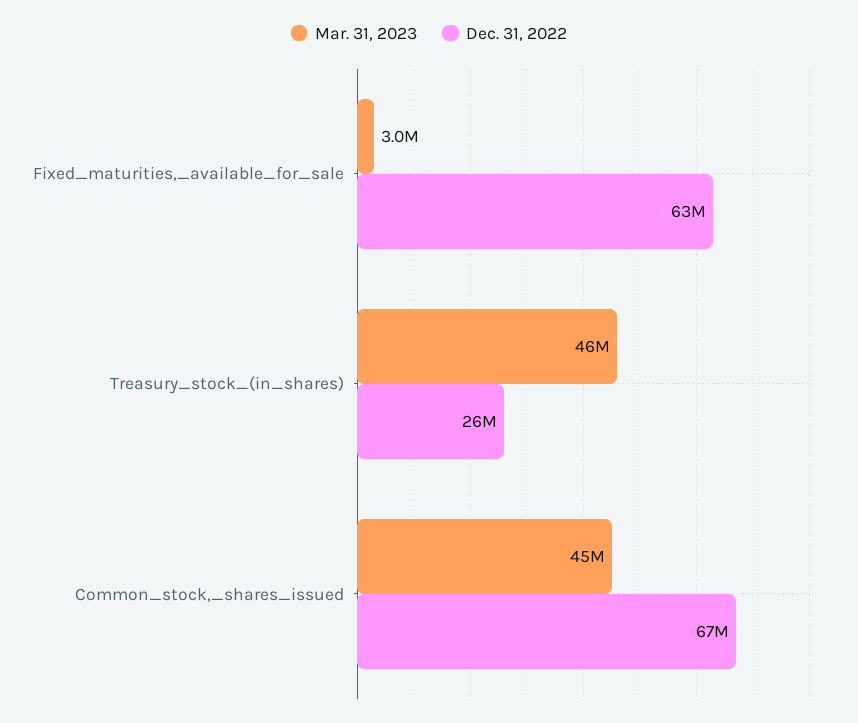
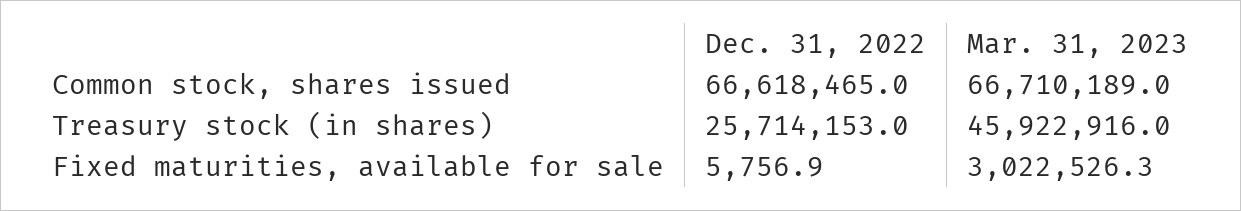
  {
    "Mar. 31, 2023": {
      "Fixed_maturities,_available_for_sale": 3022526.3,
      "Treasury_stock_(in_shares)": 45922916,
-     "Common_stock,_shares_issued": 45000000
+     "Common_stock,_shares_issued": 66710189
    },
    "Dec. 31, 2022": {
-     "Fixed_maturities,_available_for_sale": 63000000,
+     "Fixed_maturities,_available_for_sale": 5756.9,
      "Treasury_stock_(in_shares)": 25714153,
      "Common_stock,_shares_issued": 66618465
    }
  }

